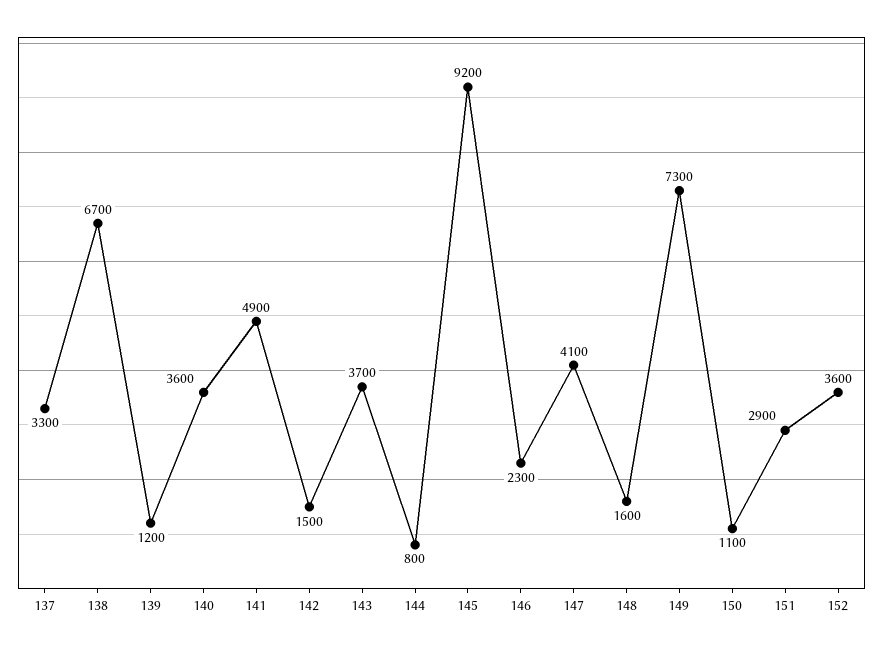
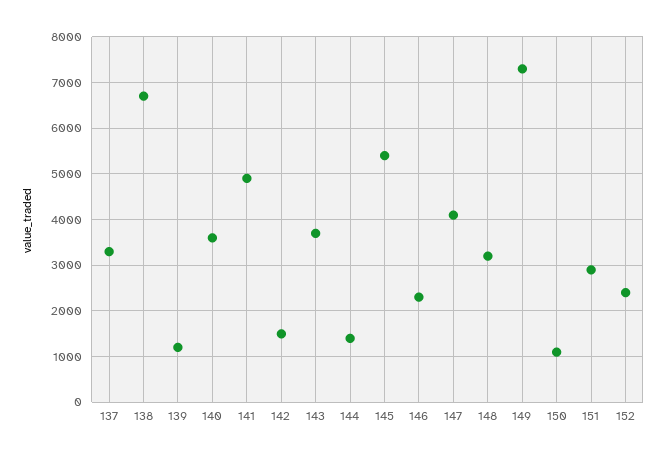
  {
    "137": 3300,
    "138": 6700,
    "139": 1200,
    "140": 3600,
    "141": 4900,
    "142": 1500,
    "143": 3700,
-   "144": 800,
+   "144": 1400,
-   "145": 9200,
+   "145": 5400,
    "146": 2300,
    "147": 4100,
-   "148": 1600,
+   "148": 3200,
    "149": 7300,
    "150": 1100,
    "151": 2900,
-   "152": 3600
+   "152": 2400
  }

